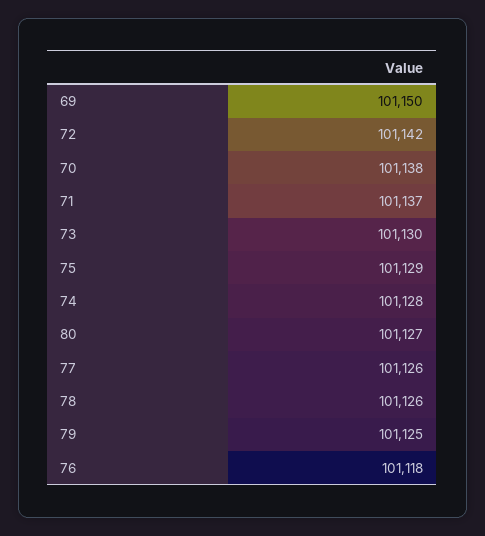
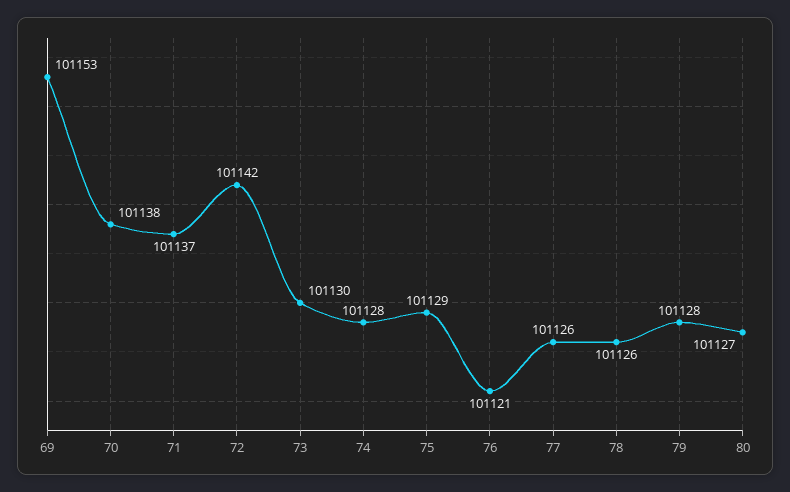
  {
-   "69": 101150,
+   "69": 101153,
    "72": 101142,
    "70": 101138,
    "71": 101137,
    "73": 101130,
    "75": 101129,
    "74": 101128,
    "80": 101127,
    "77": 101126,
    "78": 101126,
-   "79": 101125,
+   "79": 101128,
-   "76": 101118
+   "76": 101121
  }

